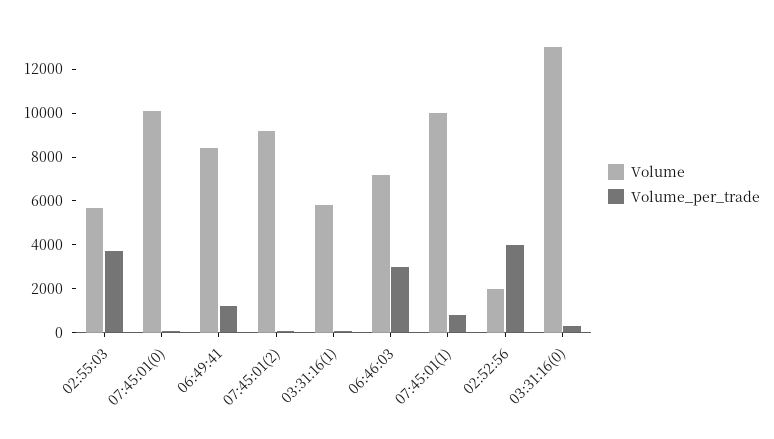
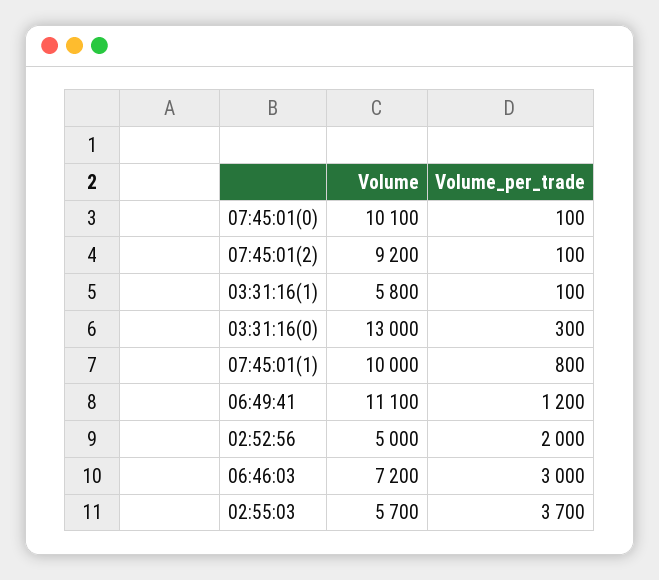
  {
    "Volume": {
      "02:55:03": 5700,
      "07:45:01(0)": 10100,
-     "06:49:41": 8500,
+     "06:49:41": 11100,
      "07:45:01(2)": 9200,
      "03:31:16(1)": 5800,
      "06:46:03": 7200,
      "07:45:01(1)": 10000,
-     "02:52:56": 2000,
+     "02:52:56": 5000,
      "03:31:16(0)": 13000
    },
    "Volume_per_trade": {
      "02:55:03": 3700,
      "07:45:01(0)": 100,
      "06:49:41": 1200,
      "07:45:01(2)": 100,
      "03:31:16(1)": 100,
      "06:46:03": 3000,
      "07:45:01(1)": 800,
-     "02:52:56": 4000,
+     "02:52:56": 2000,
      "03:31:16(0)": 300
    }
  }

